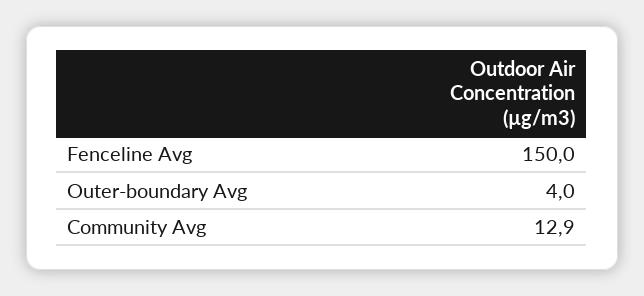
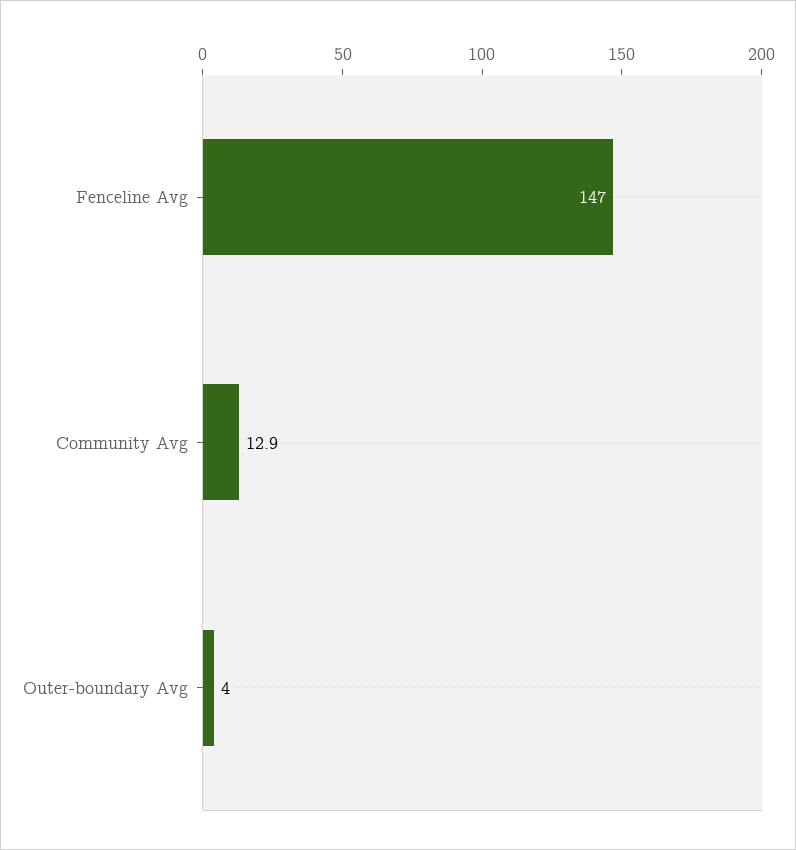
  {
-   "Fenceline Avg": 150,
+   "Fenceline Avg": 147,
    "Outer-boundary Avg": 4,
    "Community Avg": 12.9
  }

